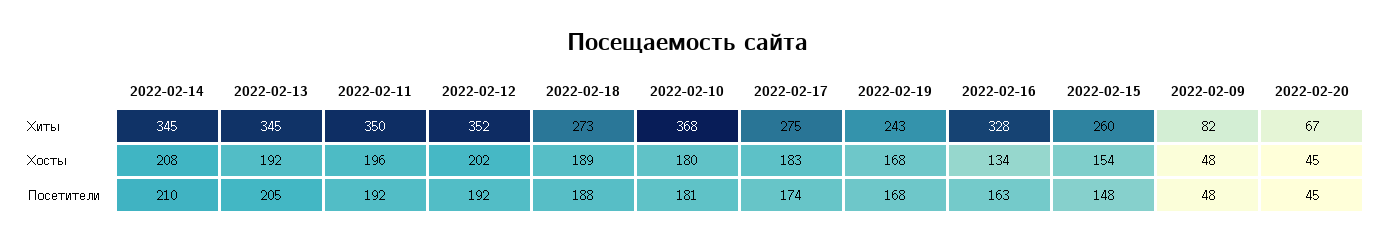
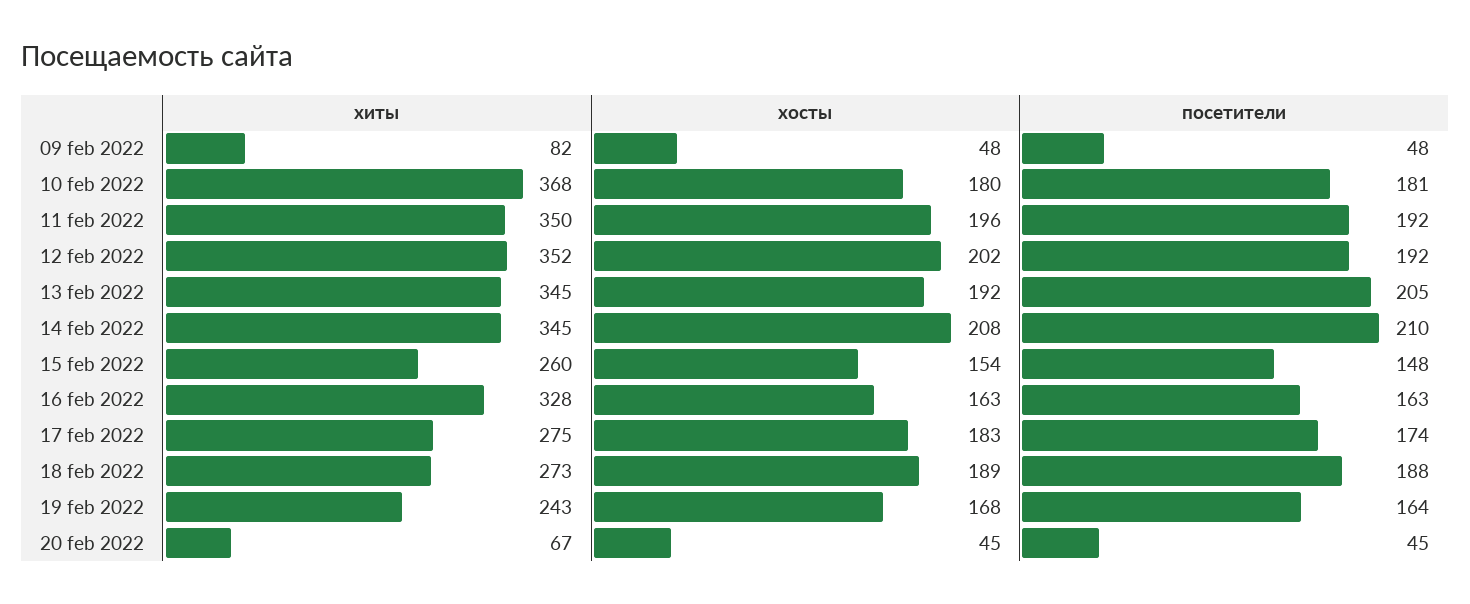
  {
    "2022-02-14": {
      "Хиты": 345,
      "Хосты": 208,
      "Посетители": 210
    },
    "2022-02-13": {
      "Хиты": 345,
      "Хосты": 192,
      "Посетители": 205
    },
    "2022-02-11": {
      "Хиты": 350,
      "Хосты": 196,
      "Посетители": 192
    },
    "2022-02-12": {
      "Хиты": 352,
      "Хосты": 202,
      "Посетители": 192
    },
    "2022-02-18": {
      "Хиты": 273,
      "Хосты": 189,
      "Посетители": 188
    },
    "2022-02-10": {
      "Хиты": 368,
      "Хосты": 180,
      "Посетители": 181
    },
    "2022-02-17": {
      "Хиты": 275,
      "Хосты": 183,
      "Посетители": 174
    },
    "2022-02-19": {
      "Хиты": 243,
      "Хосты": 168,
-     "Посетители": 168
+     "Посетители": 164
    },
    "2022-02-16": {
      "Хиты": 328,
-     "Хосты": 134,
+     "Хосты": 163,
      "Посетители": 163
    },
    "2022-02-15": {
      "Хиты": 260,
      "Хосты": 154,
      "Посетители": 148
    },
    "2022-02-09": {
      "Хиты": 82,
      "Хосты": 48,
      "Посетители": 48
    },
    "2022-02-20": {
      "Хиты": 67,
      "Хосты": 45,
      "Посетители": 45
    }
  }

